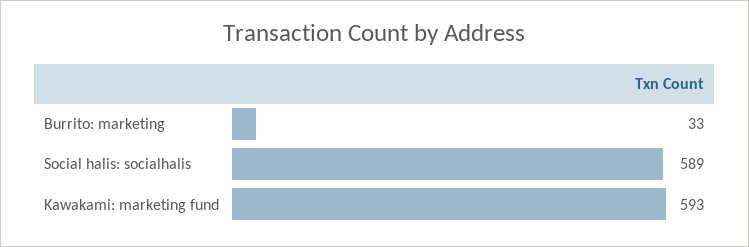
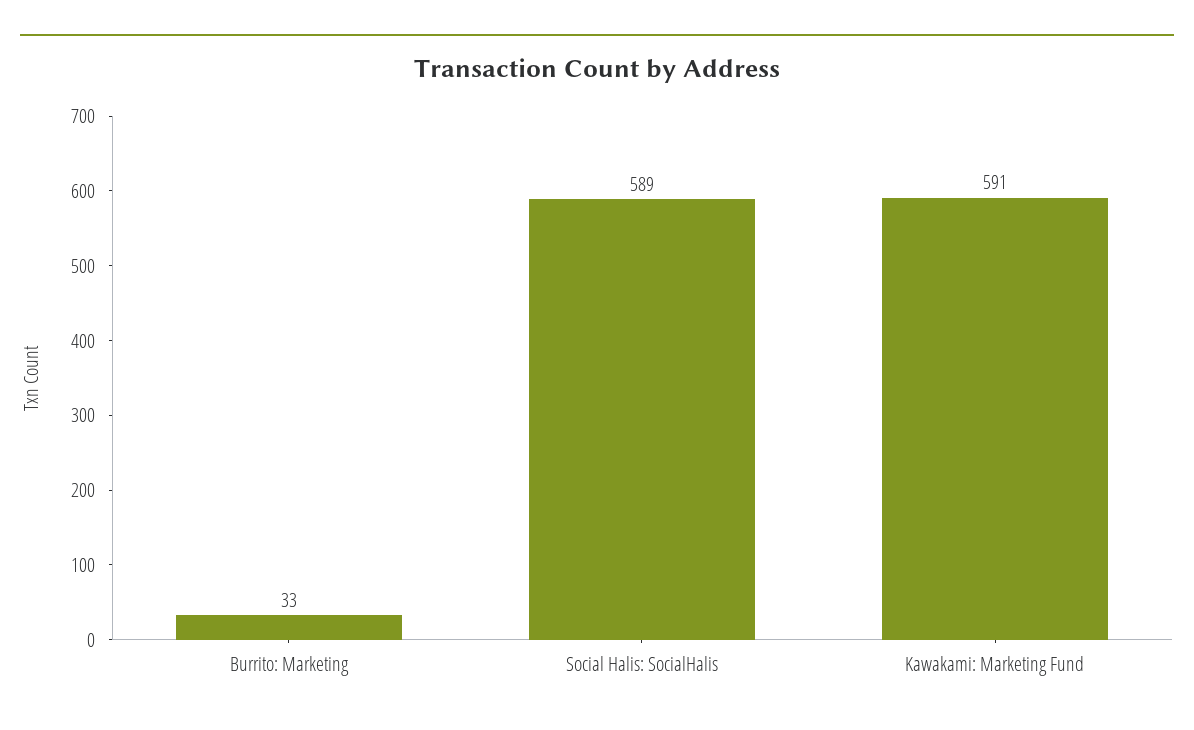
  {
    "Burrito: marketing": 33,
    "Social halis: socialhalis": 589,
-   "Kawakami: marketing fund": 593
+   "Kawakami: marketing fund": 591
  }

